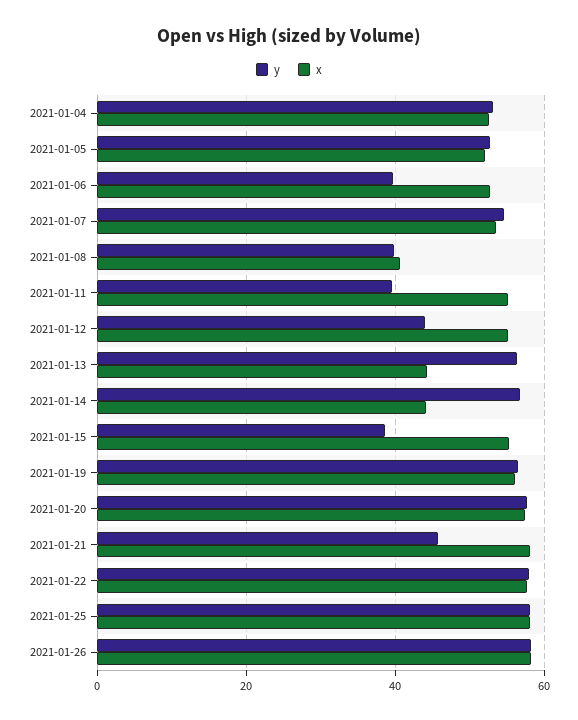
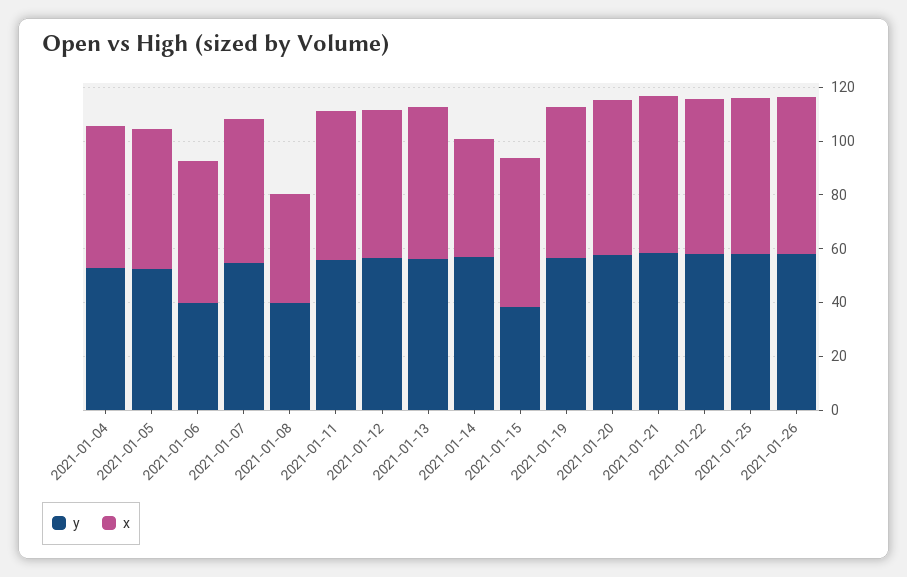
  {
    "y": {
      "2021-01-04": 54,
      "2021-01-05": 52,
      "2021-01-06": 40,
      "2021-01-07": 54,
      "2021-01-08": 40,
-     "2021-01-11": 40,
+     "2021-01-11": 55,
-     "2021-01-12": 44,
+     "2021-01-12": 55,
      "2021-01-13": 56,
      "2021-01-14": 56,
      "2021-01-15": 38,
      "2021-01-19": 56,
      "2021-01-20": 58,
-     "2021-01-21": 46,
+     "2021-01-21": 60,
      "2021-01-22": 58,
      "2021-01-25": 58,
      "2021-01-26": 58
    },
    "x": {
      "2021-01-04": 52,
      "2021-01-05": 52,
      "2021-01-06": 52,
      "2021-01-07": 54,
      "2021-01-08": 40,
      "2021-01-11": 56,
      "2021-01-12": 56,
-     "2021-01-13": 44,
+     "2021-01-13": 55,
      "2021-01-14": 44,
      "2021-01-15": 56,
      "2021-01-19": 56,
      "2021-01-20": 58,
      "2021-01-21": 58,
      "2021-01-22": 58,
      "2021-01-25": 58,
      "2021-01-26": 58
    }
  }

